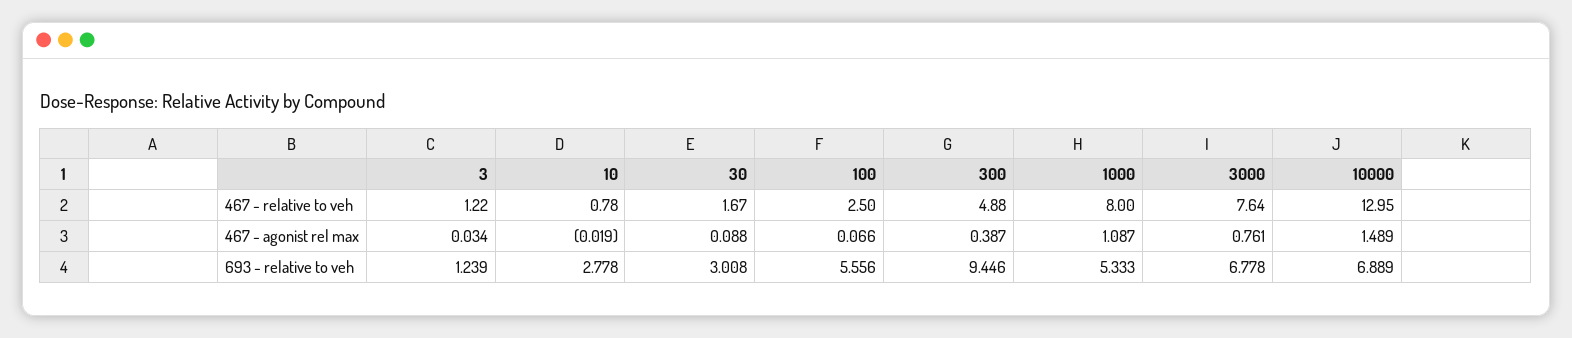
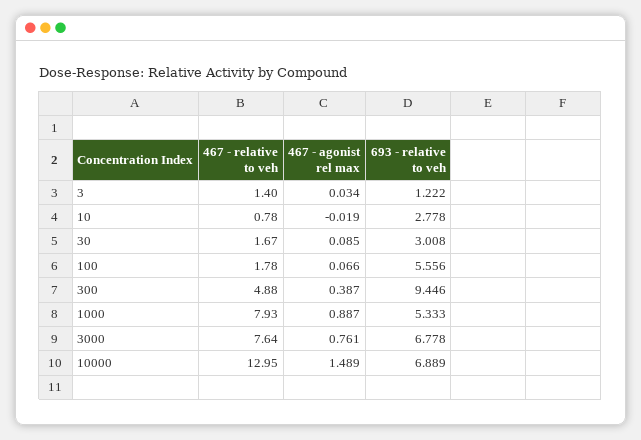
  {
    "3": {
-     "467 - relative to veh": 1.22,
+     "467 - relative to veh": 1.4,
      "467 - agonist rel max": 0.034,
-     "693 - relative to veh": 1.239
+     "693 - relative to veh": 1.222
    },
    "10": {
      "467 - relative to veh": 0.78,
      "467 - agonist rel max": -0.019,
      "693 - relative to veh": 2.778
    },
    "30": {
      "467 - relative to veh": 1.67,
-     "467 - agonist rel max": 0.088,
+     "467 - agonist rel max": 0.085,
      "693 - relative to veh": 3.008
    },
    "100": {
-     "467 - relative to veh": 2.5,
+     "467 - relative to veh": 1.78,
      "467 - agonist rel max": 0.066,
      "693 - relative to veh": 5.556
    },
    "300": {
      "467 - relative to veh": 4.88,
      "467 - agonist rel max": 0.387,
      "693 - relative to veh": 9.446
    },
    "1000": {
-     "467 - relative to veh": 8,
+     "467 - relative to veh": 7.93,
-     "467 - agonist rel max": 1.087,
+     "467 - agonist rel max": 0.887,
      "693 - relative to veh": 5.333
    },
    "3000": {
      "467 - relative to veh": 7.64,
      "467 - agonist rel max": 0.761,
      "693 - relative to veh": 6.778
    },
    "10000": {
      "467 - relative to veh": 12.95,
      "467 - agonist rel max": 1.489,
      "693 - relative to veh": 6.889
    }
  }

